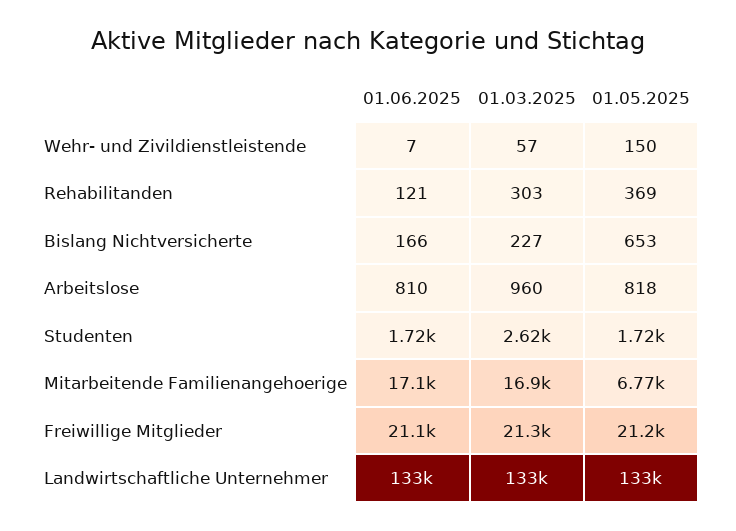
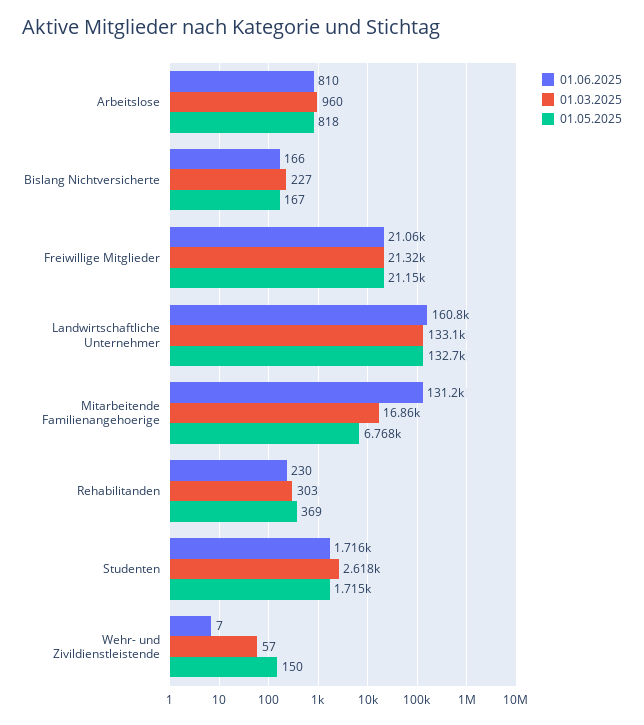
  {
    "01.06.2025": {
      "Wehr- und Zivildienstleistende": 7,
-     "Rehabilitanden": 121,
+     "Rehabilitanden": 230,
      "Bislang Nichtversicherte": 166,
      "Arbeitslose": 810,
      "Studenten": 1716,
-     "Mitarbeitende Familienangehoerige": 17100,
+     "Mitarbeitende Familienangehoerige": 131200,
      "Freiwillige Mitglieder": 21060,
-     "Landwirtschaftliche Unternehmer": 133000
+     "Landwirtschaftliche Unternehmer": 160800
    },
    "01.03.2025": {
      "Wehr- und Zivildienstleistende": 57,
      "Rehabilitanden": 303,
      "Bislang Nichtversicherte": 227,
      "Arbeitslose": 960,
      "Studenten": 2618,
      "Mitarbeitende Familienangehoerige": 16860,
      "Freiwillige Mitglieder": 21320,
      "Landwirtschaftliche Unternehmer": 133100
    },
    "01.05.2025": {
      "Wehr- und Zivildienstleistende": 150,
      "Rehabilitanden": 369,
-     "Bislang Nichtversicherte": 653,
+     "Bislang Nichtversicherte": 167,
      "Arbeitslose": 818,
      "Studenten": 1715,
      "Mitarbeitende Familienangehoerige": 6768,
      "Freiwillige Mitglieder": 21150,
      "Landwirtschaftliche Unternehmer": 132700
    }
  }

